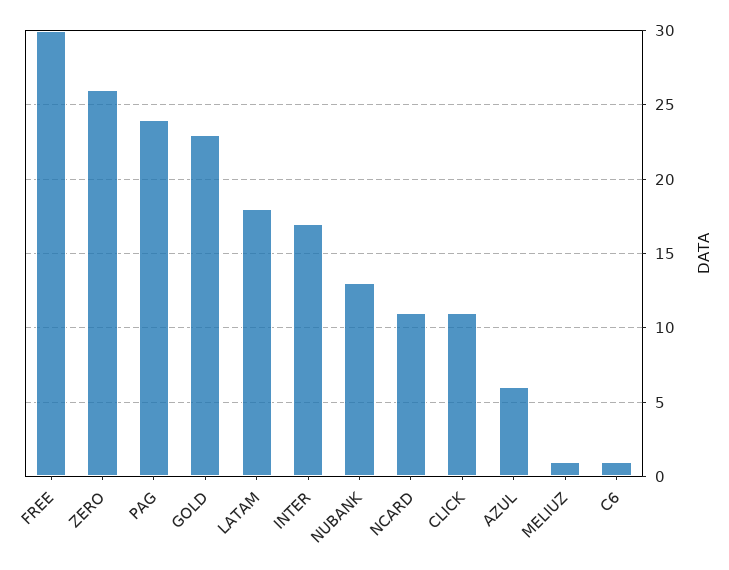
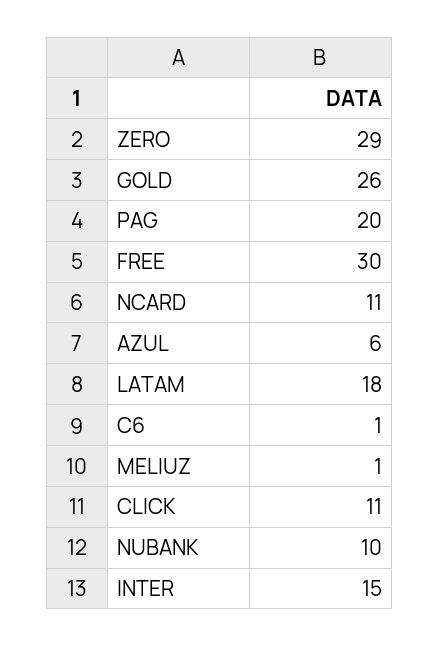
  {
    "FREE": 30,
-   "ZERO": 26,
+   "ZERO": 29,
-   "PAG": 24,
+   "PAG": 20,
-   "GOLD": 23,
+   "GOLD": 26,
    "LATAM": 18,
-   "INTER": 17,
+   "INTER": 15,
-   "NUBANK": 13,
+   "NUBANK": 10,
    "NCARD": 11,
    "CLICK": 11,
    "AZUL": 6,
    "MELIUZ": 1,
    "C6": 1
  }

